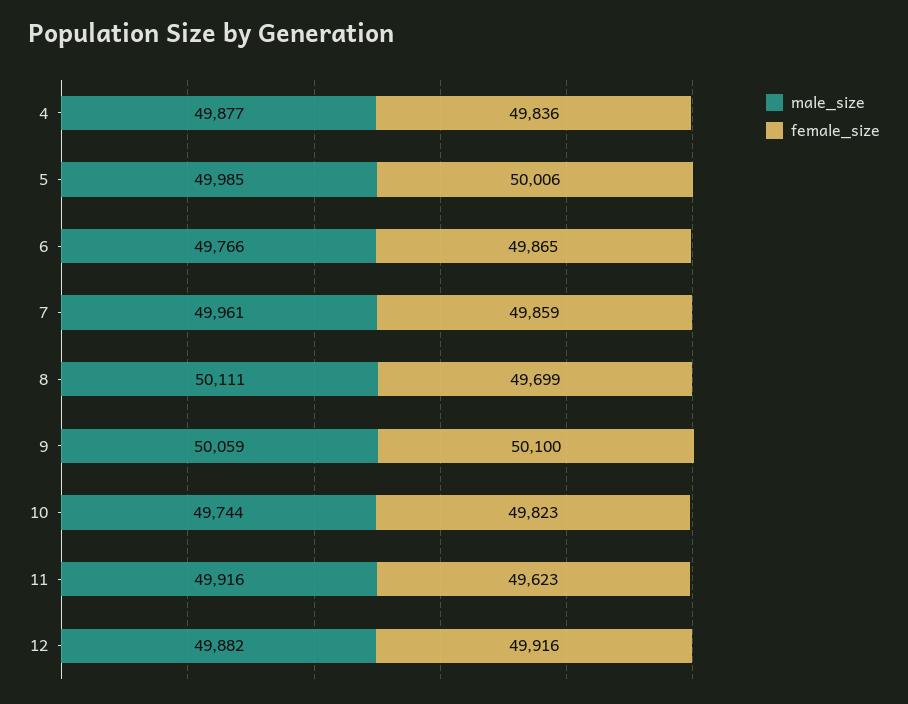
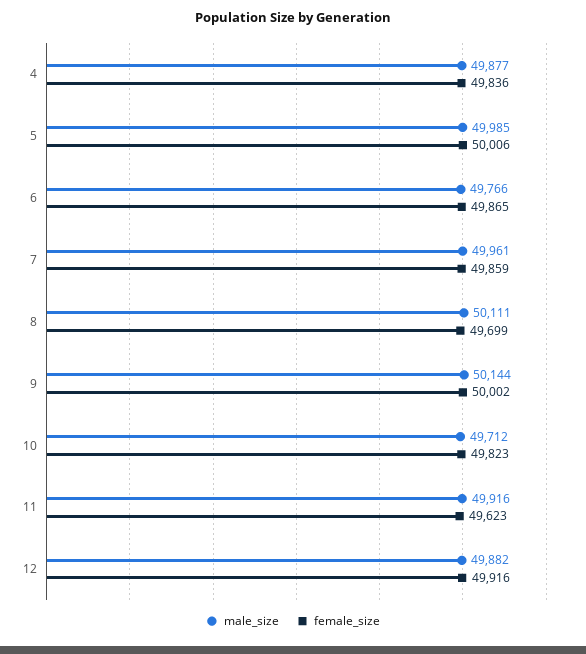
  {
    "male_size": {
      "4": 49877,
      "5": 49985,
      "6": 49766,
      "7": 49961,
      "8": 50111,
-     "9": 50059,
+     "9": 50144,
-     "10": 49744,
+     "10": 49712,
      "11": 49916,
      "12": 49882
    },
    "female_size": {
      "4": 49836,
      "5": 50006,
      "6": 49865,
      "7": 49859,
      "8": 49699,
-     "9": 50100,
+     "9": 50002,
      "10": 49823,
      "11": 49623,
      "12": 49916
    }
  }

